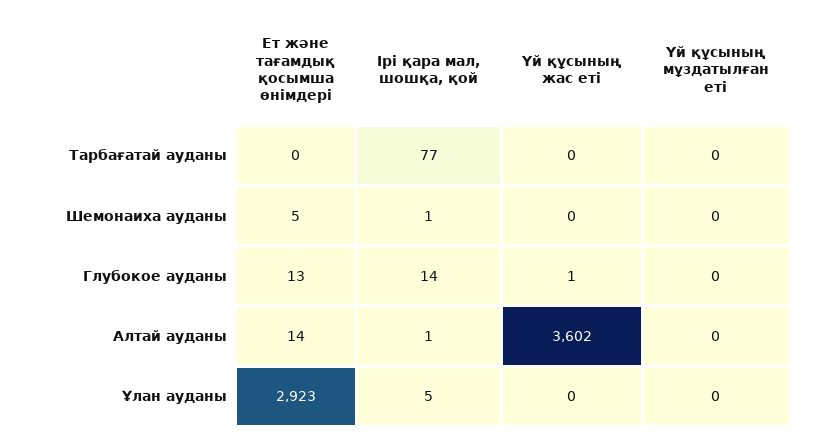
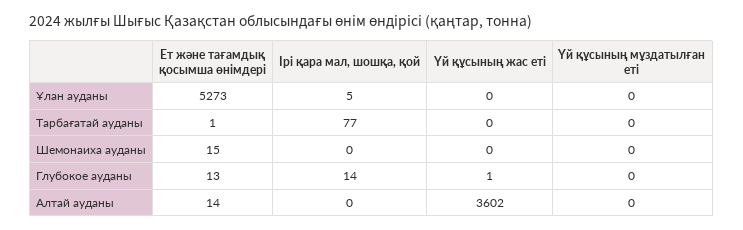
  {
    "Ет және тағамдық қосымша өнімдері": {
-     "Тарбағатай ауданы": 0,
+     "Тарбағатай ауданы": 1,
-     "Шемонаиха ауданы": 5,
+     "Шемонаиха ауданы": 15,
      "Глубокое ауданы": 13,
      "Алтай ауданы": 14,
-     "Ұлан ауданы": 2923
+     "Ұлан ауданы": 5273
    },
    "Iрі қара мал, шошқа, қой": {
      "Тарбағатай ауданы": 77,
-     "Шемонаиха ауданы": 1,
+     "Шемонаиха ауданы": 0,
      "Глубокое ауданы": 14,
-     "Алтай ауданы": 1,
+     "Алтай ауданы": 0,
      "Ұлан ауданы": 5
    },
    "Үй құсының жас еті": {
      "Тарбағатай ауданы": 0,
      "Шемонаиха ауданы": 0,
      "Глубокое ауданы": 1,
      "Алтай ауданы": 3602,
      "Ұлан ауданы": 0
    },
    "Үй құсының мұздатылған еті": {
      "Тарбағатай ауданы": 0,
      "Шемонаиха ауданы": 0,
      "Глубокое ауданы": 0,
      "Алтай ауданы": 0,
      "Ұлан ауданы": 0
    }
  }

